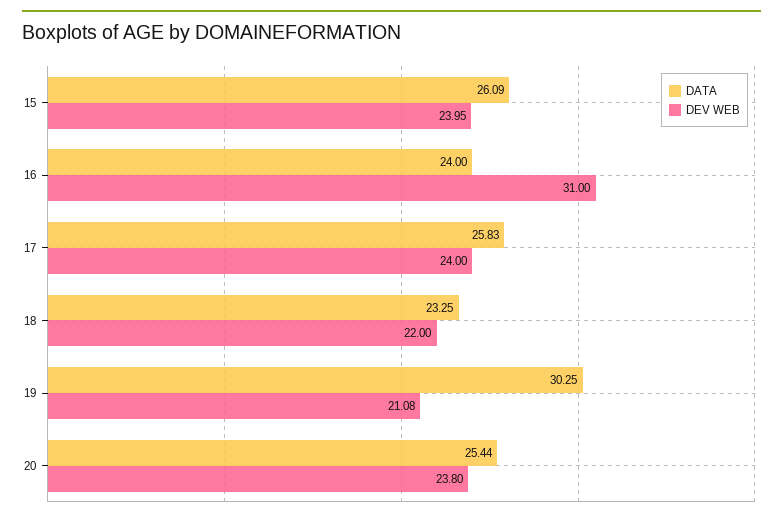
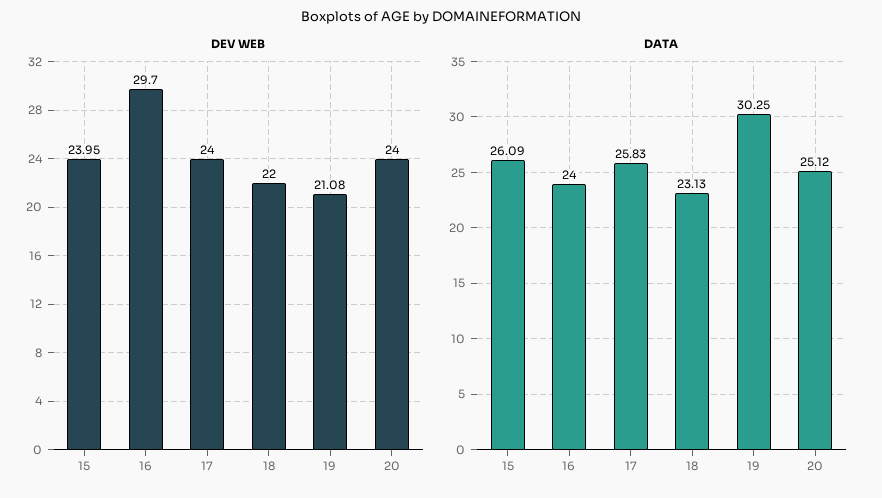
  {
    "DATA": {
      "15": 26.09,
      "16": 24,
      "17": 25.83,
-     "18": 23.25,
+     "18": 23.13,
      "19": 30.25,
-     "20": 25.44
+     "20": 25.12
    },
    "DEV WEB": {
      "15": 23.95,
-     "16": 31,
+     "16": 29.7,
      "17": 24,
      "18": 22,
      "19": 21.08,
-     "20": 23.8
+     "20": 24
    }
  }

